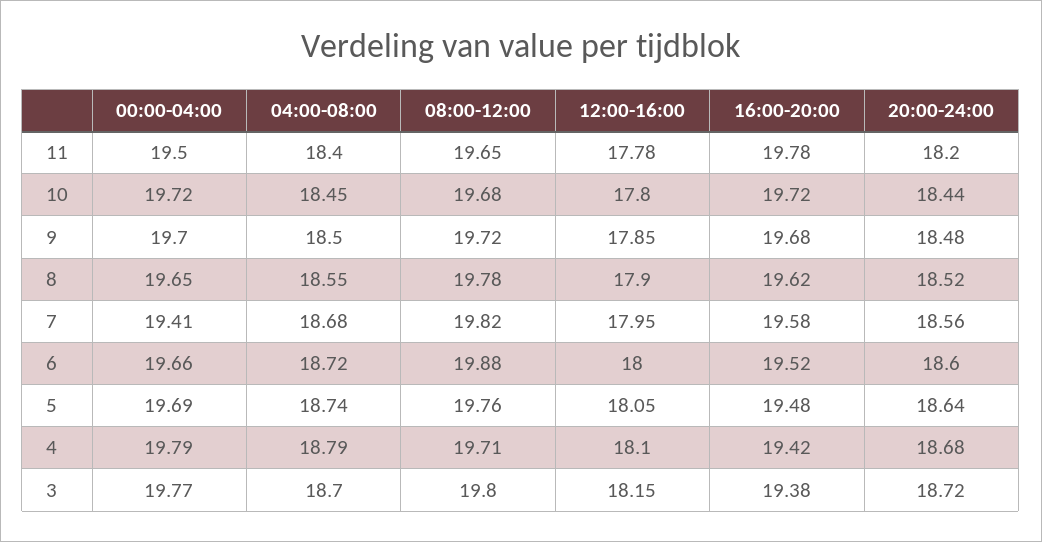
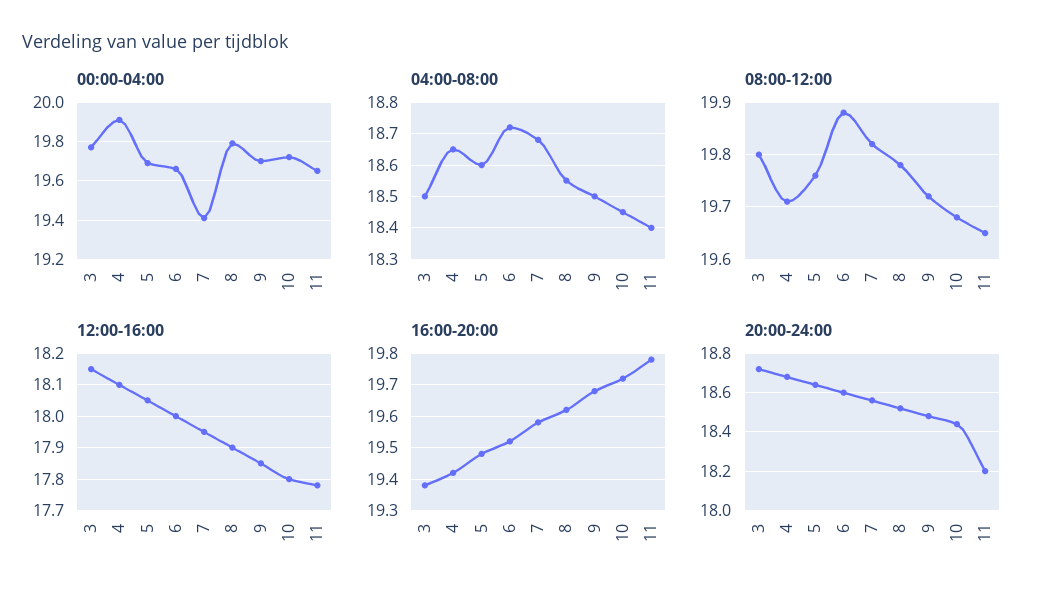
  {
    "00:00-04:00": {
-     "11": 19.5,
+     "11": 19.65,
      "10": 19.72,
      "9": 19.7,
-     "8": 19.65,
+     "8": 19.8,
      "7": 19.41,
      "6": 19.66,
      "5": 19.69,
-     "4": 19.79,
+     "4": 19.9,
      "3": 19.77
    },
    "04:00-08:00": {
      "11": 18.4,
      "10": 18.45,
      "9": 18.5,
      "8": 18.55,
      "7": 18.68,
      "6": 18.72,
-     "5": 18.74,
+     "5": 18.6,
-     "4": 18.79,
+     "4": 18.65,
-     "3": 18.7
+     "3": 18.5
    },
    "08:00-12:00": {
      "11": 19.65,
      "10": 19.68,
      "9": 19.72,
      "8": 19.78,
      "7": 19.82,
      "6": 19.88,
      "5": 19.76,
      "4": 19.71,
      "3": 19.8
    },
    "12:00-16:00": {
      "11": 17.78,
      "10": 17.8,
      "9": 17.85,
      "8": 17.9,
      "7": 17.95,
      "6": 18,
      "5": 18.05,
      "4": 18.1,
      "3": 18.15
    },
    "16:00-20:00": {
      "11": 19.78,
      "10": 19.72,
      "9": 19.68,
      "8": 19.62,
      "7": 19.58,
      "6": 19.52,
      "5": 19.48,
      "4": 19.42,
      "3": 19.38
    },
    "20:00-24:00": {
      "11": 18.2,
      "10": 18.44,
      "9": 18.48,
      "8": 18.52,
      "7": 18.56,
      "6": 18.6,
      "5": 18.64,
      "4": 18.68,
      "3": 18.72
    }
  }

